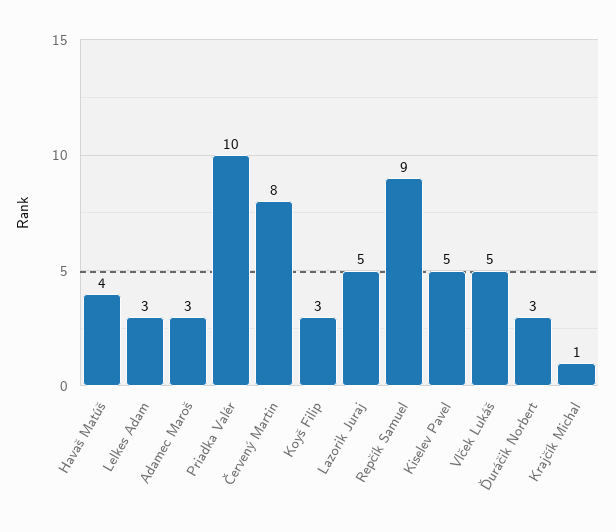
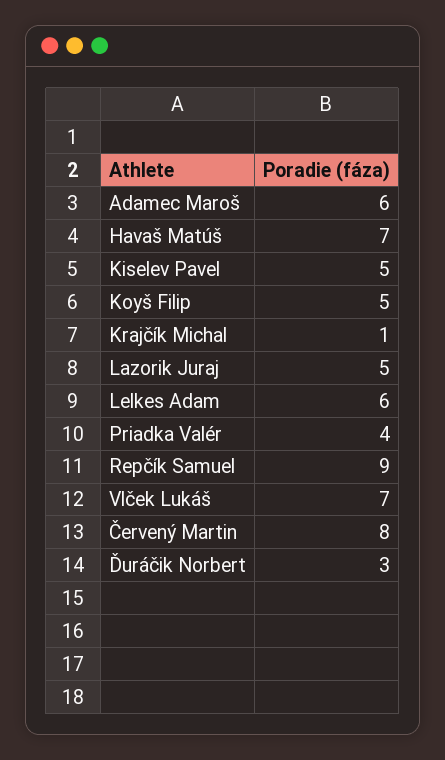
  {
-   "Havaš Matúš": 4,
+   "Havaš Matúš": 7,
-   "Lelkes Adam": 3,
+   "Lelkes Adam": 6,
-   "Adamec Maroš": 3,
+   "Adamec Maroš": 6,
-   "Priadka Valér": 10,
+   "Priadka Valér": 4,
    "Červený Martin": 8,
-   "Koyš Filip": 3,
+   "Koyš Filip": 5,
    "Lazorik Juraj": 5,
    "Repčík Samuel": 9,
    "Kiselev Pavel": 5,
-   "Vlček Lukáš": 5,
+   "Vlček Lukáš": 7,
    "Ďuráčik Norbert": 3,
    "Krajčík Michal": 1
  }

